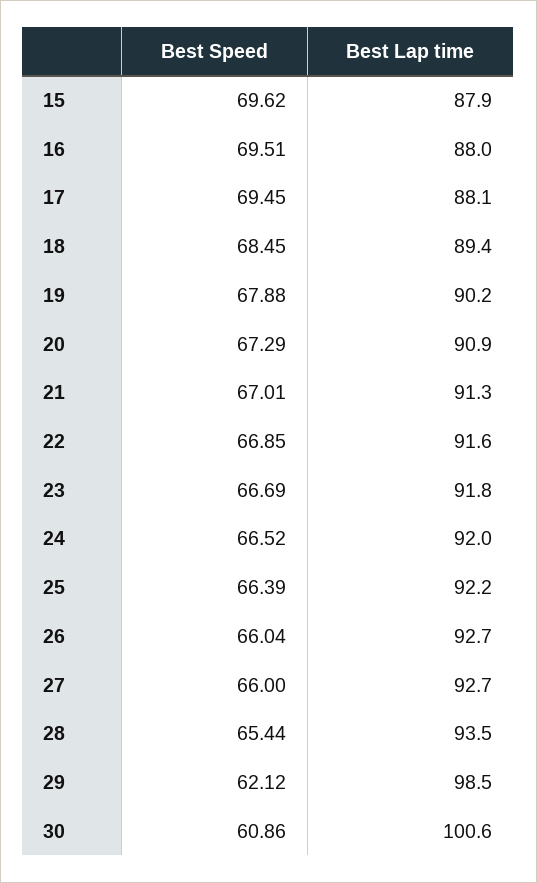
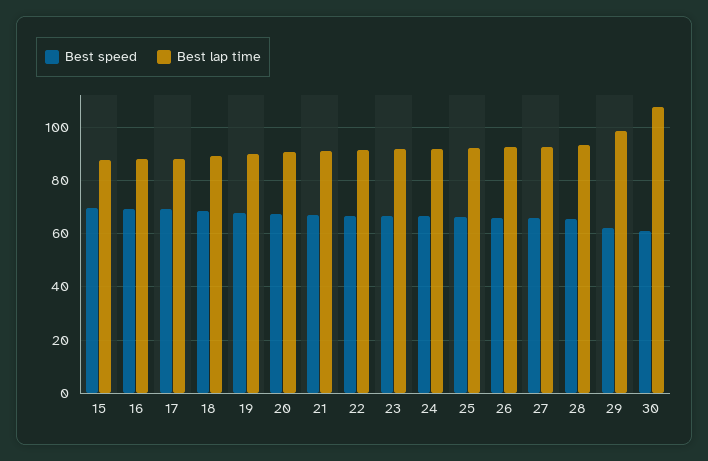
  {
    "Best Speed": {
      "15": 69.62,
      "16": 69.51,
      "17": 69.45,
      "18": 68.45,
      "19": 67.88,
      "20": 67.29,
      "21": 67.01,
      "22": 66.85,
      "23": 66.69,
      "24": 66.52,
      "25": 66.39,
      "26": 66.04,
      "27": 66,
      "28": 65.44,
      "29": 62.12,
      "30": 60.86
    },
    "Best Lap time": {
      "15": 87.9,
      "16": 88,
      "17": 88.1,
      "18": 89.4,
      "19": 90.2,
      "20": 90.9,
      "21": 91.3,
      "22": 91.6,
      "23": 91.8,
      "24": 92,
      "25": 92.2,
      "26": 92.7,
      "27": 92.7,
      "28": 93.5,
      "29": 98.5,
-     "30": 100.6
+     "30": 107.5
    }
  }

